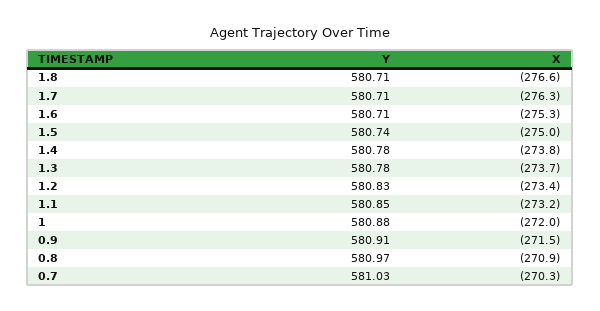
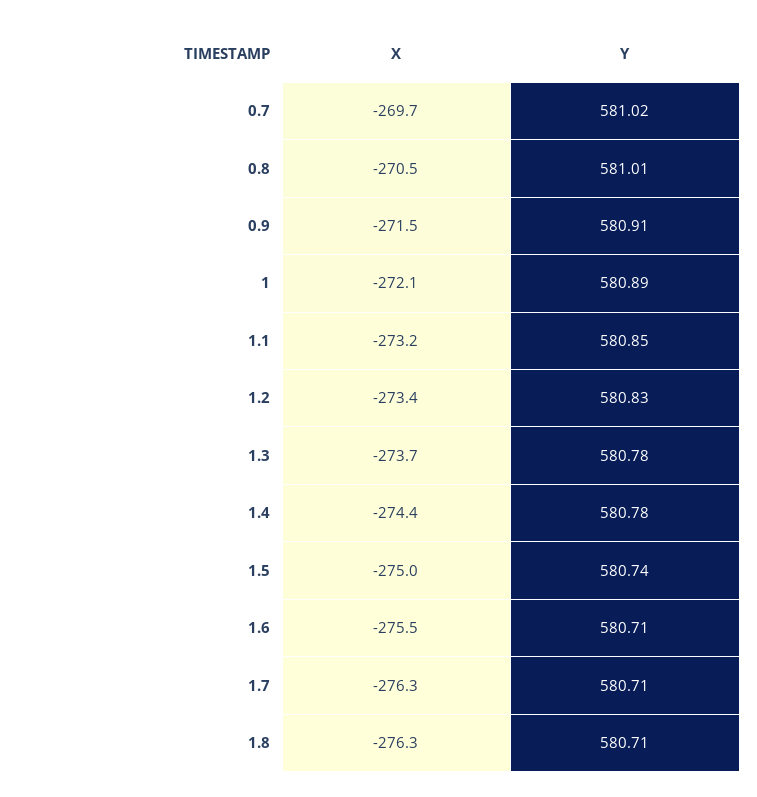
  {
    "Y": {
      "1.8": 580.71,
      "1.7": 580.71,
      "1.6": 580.71,
      "1.5": 580.74,
      "1.4": 580.78,
      "1.3": 580.78,
      "1.2": 580.83,
      "1.1": 580.85,
-     "1": 580.88,
+     "1": 580.89,
      "0.9": 580.91,
-     "0.8": 580.97,
+     "0.8": 581.01,
-     "0.7": 581.03
+     "0.7": 581.02
    },
    "X": {
-     "1.8": -276.6,
+     "1.8": -276.3,
      "1.7": -276.3,
-     "1.6": -275.3,
+     "1.6": -275.5,
      "1.5": -275,
-     "1.4": -273.8,
+     "1.4": -274.4,
      "1.3": -273.7,
      "1.2": -273.4,
      "1.1": -273.2,
-     "1": -272,
+     "1": -272.1,
      "0.9": -271.5,
-     "0.8": -270.9,
+     "0.8": -270.5,
-     "0.7": -270.3
+     "0.7": -269.7
    }
  }

